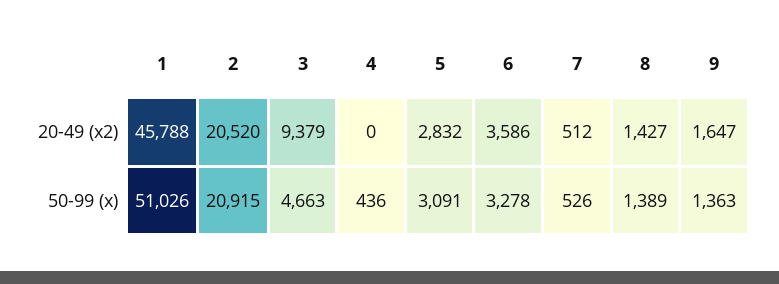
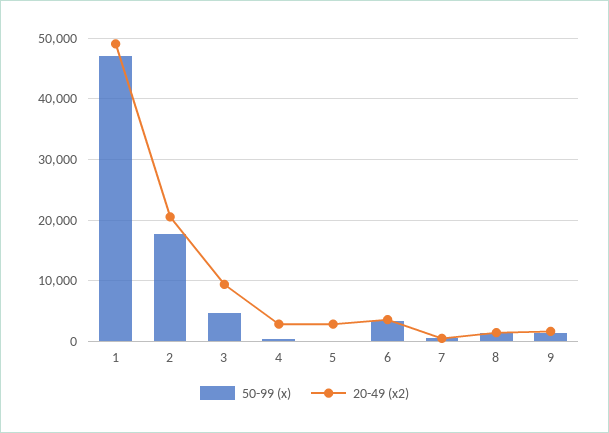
  {
    "20-49 (x2)": {
-     "1": 45788,
+     "1": 49000,
      "2": 20520,
      "3": 9379,
-     "4": 0,
+     "4": 3000,
      "5": 2832,
      "6": 3586,
      "7": 512,
      "8": 1427,
      "9": 1647
    },
    "50-99 (x)": {
-     "1": 51026,
+     "1": 47000,
-     "2": 20915,
+     "2": 18000,
      "3": 4663,
      "4": 436,
-     "5": 3091,
+     "5": 0,
      "6": 3278,
      "7": 526,
      "8": 1389,
      "9": 1363
    }
  }

